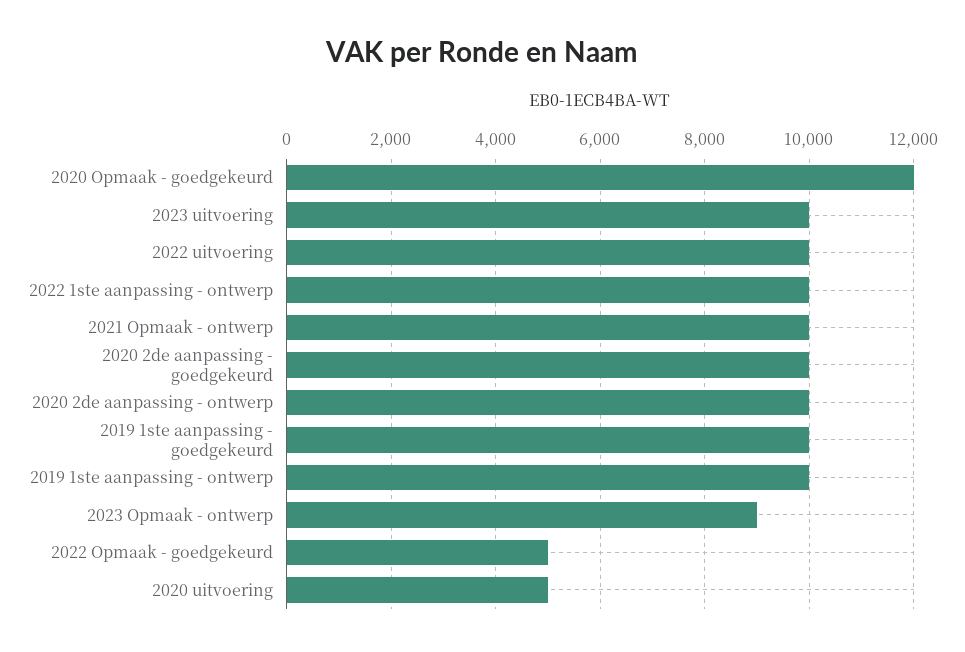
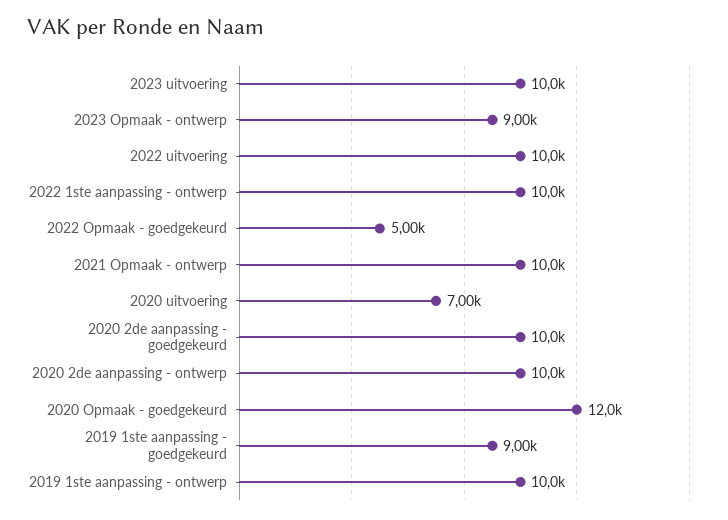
  {
    "2020 Opmaak - goedgekeurd": 12000,
    "2023 uitvoering": 10000,
    "2022 uitvoering": 10000,
    "2022 1ste aanpassing - ontwerp": 10000,
    "2021 Opmaak - ontwerp": 10000,
    "2020 2de aanpassing - goedgekeurd": 10000,
    "2020 2de aanpassing - ontwerp": 10000,
-   "2019 1ste aanpassing - goedgekeurd": 10000,
+   "2019 1ste aanpassing - goedgekeurd": 9000,
    "2019 1ste aanpassing - ontwerp": 10000,
    "2023 Opmaak - ontwerp": 9000,
    "2022 Opmaak - goedgekeurd": 5000,
-   "2020 uitvoering": 5000
+   "2020 uitvoering": 7000
  }

